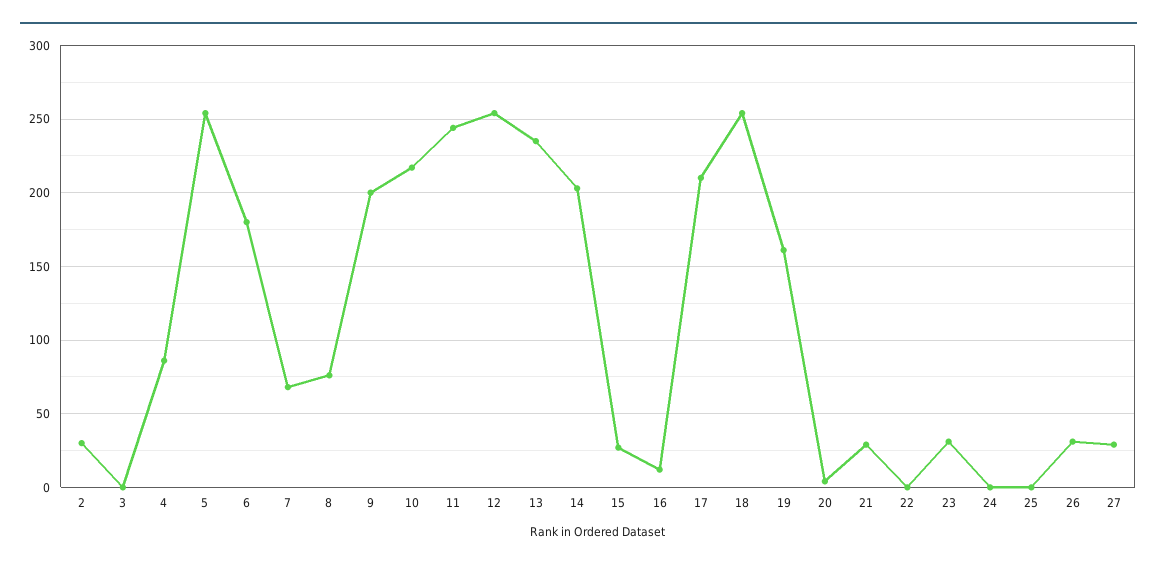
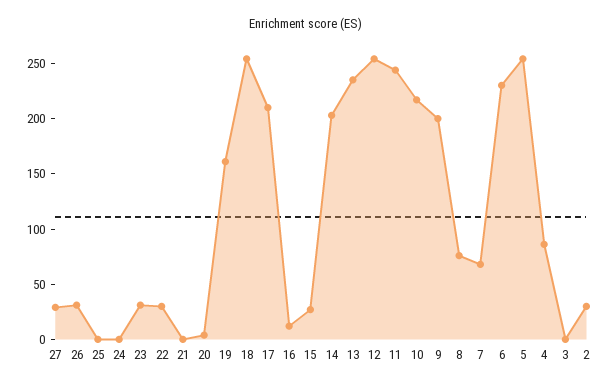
  {
    "2": 30,
    "3": 0,
    "4": 85,
    "5": 255,
-   "6": 180,
+   "6": 230,
    "7": 70,
    "8": 75,
    "9": 200,
    "10": 215,
    "11": 245,
    "12": 255,
    "13": 235,
    "14": 205,
    "15": 25,
    "16": 10,
    "17": 210,
    "18": 255,
    "19": 160,
    "20": 5,
-   "21": 30,
+   "21": 0,
-   "22": 0,
+   "22": 30,
    "23": 30,
    "24": 0,
    "25": 0,
    "26": 30,
    "27": 30
  }

